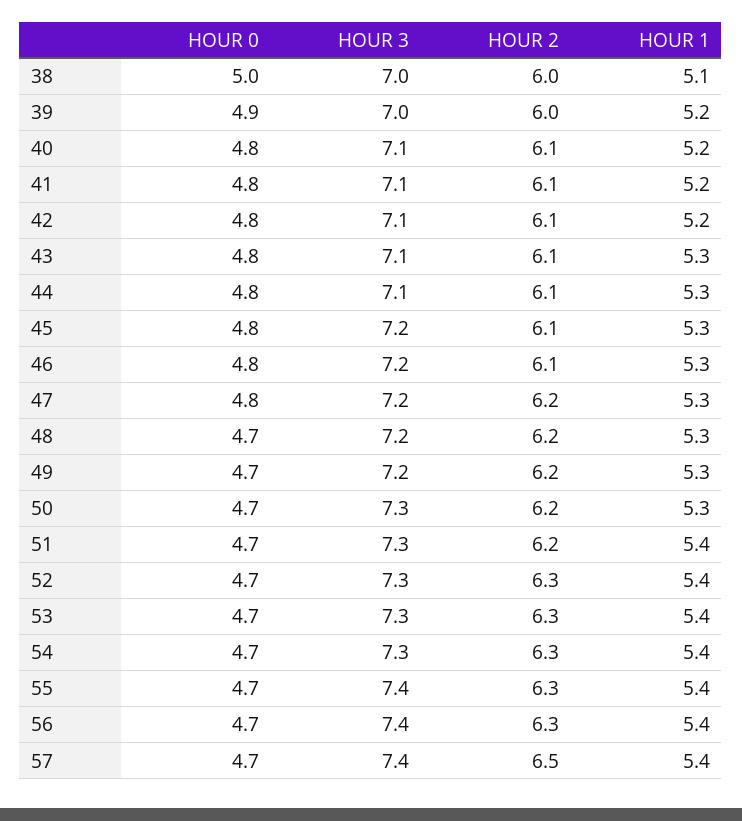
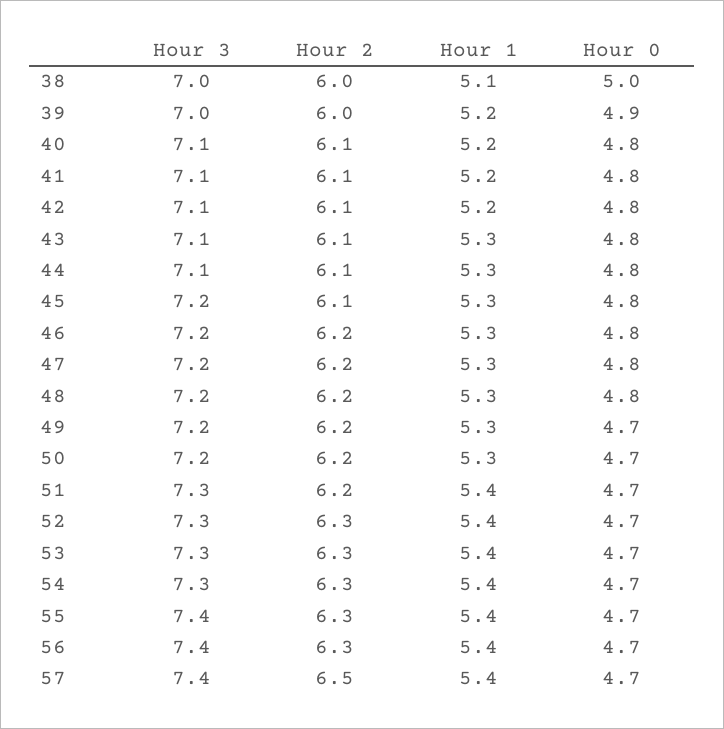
  {
    "HOUR 0": {
      "38": 5,
      "39": 4.9,
      "40": 4.8,
      "41": 4.8,
      "42": 4.8,
      "43": 4.8,
      "44": 4.8,
      "45": 4.8,
      "46": 4.8,
      "47": 4.8,
-     "48": 4.7,
+     "48": 4.8,
      "49": 4.7,
      "50": 4.7,
      "51": 4.7,
      "52": 4.7,
      "53": 4.7,
      "54": 4.7,
      "55": 4.7,
      "56": 4.7,
      "57": 4.7
    },
    "HOUR 3": {
      "38": 7,
      "39": 7,
      "40": 7.1,
      "41": 7.1,
      "42": 7.1,
      "43": 7.1,
      "44": 7.1,
      "45": 7.2,
      "46": 7.2,
      "47": 7.2,
      "48": 7.2,
      "49": 7.2,
-     "50": 7.3,
+     "50": 7.2,
      "51": 7.3,
      "52": 7.3,
      "53": 7.3,
      "54": 7.3,
      "55": 7.4,
      "56": 7.4,
      "57": 7.4
    },
    "HOUR 2": {
      "38": 6,
      "39": 6,
      "40": 6.1,
      "41": 6.1,
      "42": 6.1,
      "43": 6.1,
      "44": 6.1,
      "45": 6.1,
-     "46": 6.1,
+     "46": 6.2,
      "47": 6.2,
      "48": 6.2,
      "49": 6.2,
      "50": 6.2,
      "51": 6.2,
      "52": 6.3,
      "53": 6.3,
      "54": 6.3,
      "55": 6.3,
      "56": 6.3,
      "57": 6.5
    },
    "HOUR 1": {
      "38": 5.1,
      "39": 5.2,
      "40": 5.2,
      "41": 5.2,
      "42": 5.2,
      "43": 5.3,
      "44": 5.3,
      "45": 5.3,
      "46": 5.3,
      "47": 5.3,
      "48": 5.3,
      "49": 5.3,
      "50": 5.3,
      "51": 5.4,
      "52": 5.4,
      "53": 5.4,
      "54": 5.4,
      "55": 5.4,
      "56": 5.4,
      "57": 5.4
    }
  }

